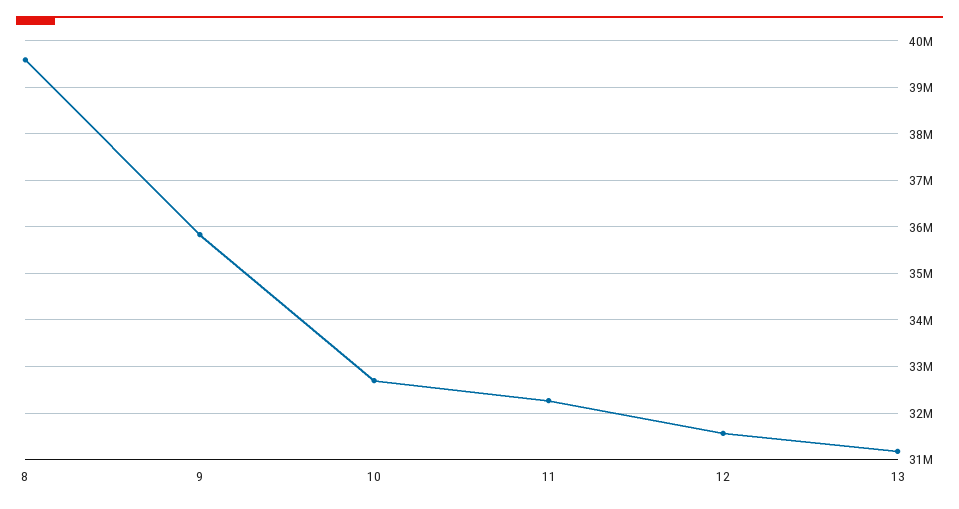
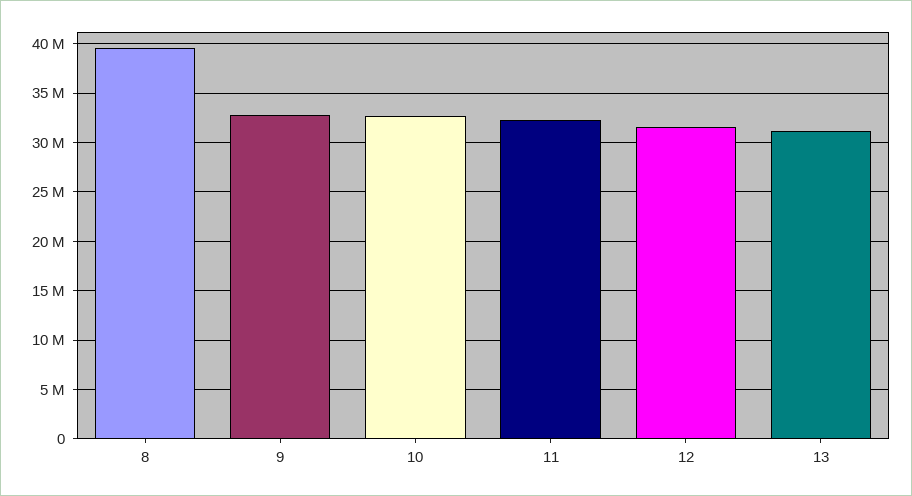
  {
    "8": 39600000,
-   "9": 35800000,
+   "9": 33000000,
    "10": 32600000,
    "11": 32200000,
    "12": 31600000,
    "13": 31200000
  }

